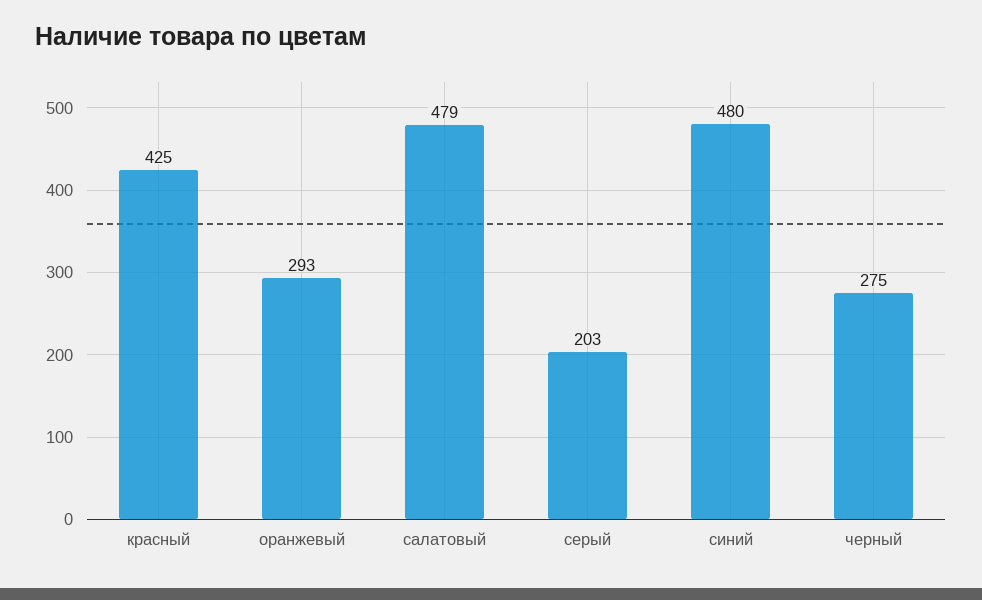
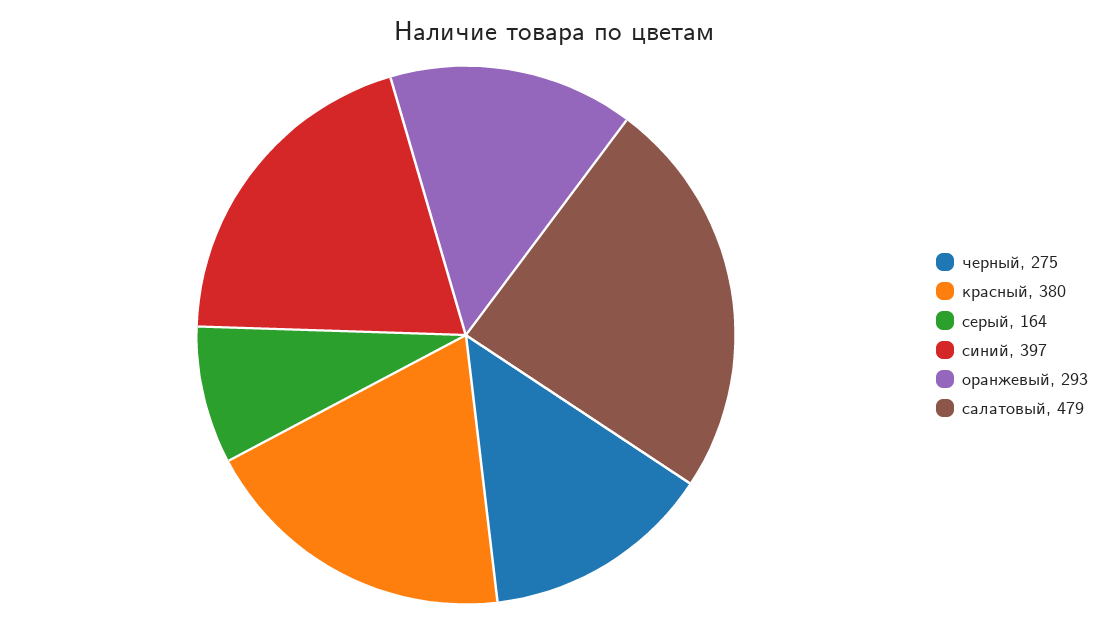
  {
-   "красный": 425,
+   "красный": 380,
    "оранжевый": 293,
    "салатовый": 479,
-   "серый": 203,
+   "серый": 164,
-   "синий": 480,
+   "синий": 397,
    "черный": 275
  }

